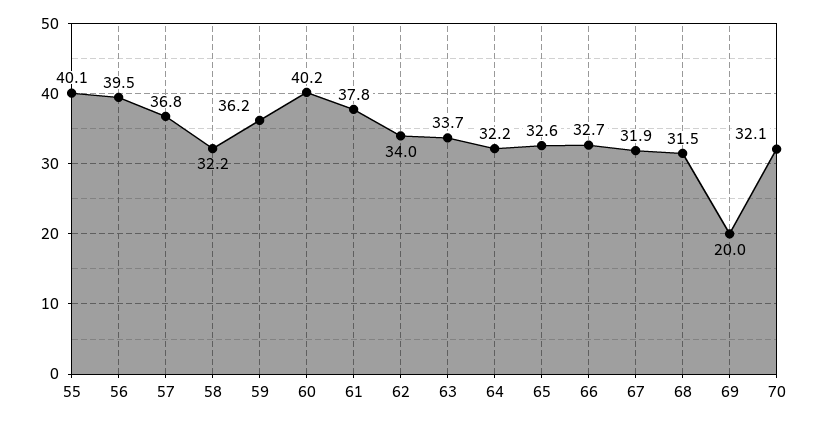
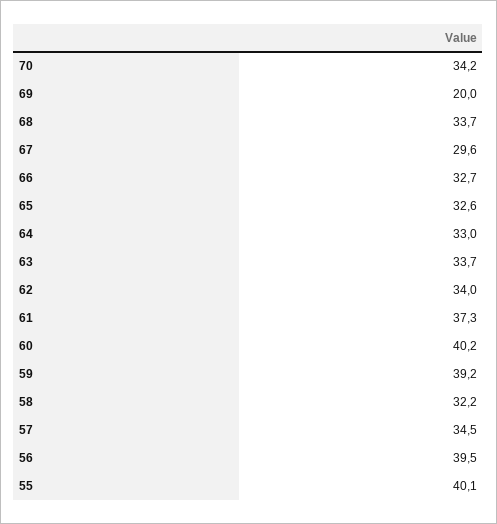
  {
    "55": 40.1,
    "56": 39.5,
-   "57": 36.8,
+   "57": 34.5,
    "58": 32.2,
-   "59": 36.2,
+   "59": 39.2,
    "60": 40.2,
-   "61": 37.8,
+   "61": 37.3,
    "62": 34,
    "63": 33.7,
-   "64": 32.2,
+   "64": 33,
    "65": 32.6,
    "66": 32.7,
-   "67": 31.9,
+   "67": 29.6,
-   "68": 31.5,
+   "68": 33.7,
    "69": 20,
-   "70": 32.1
+   "70": 34.2
  }

